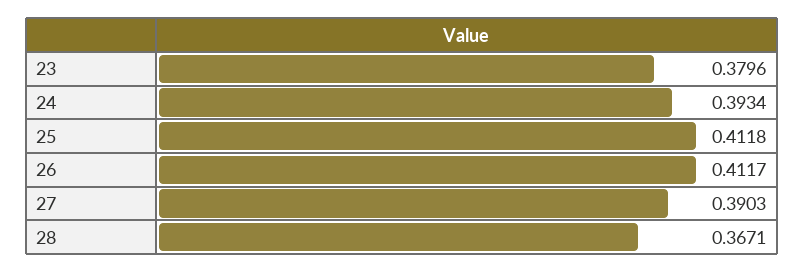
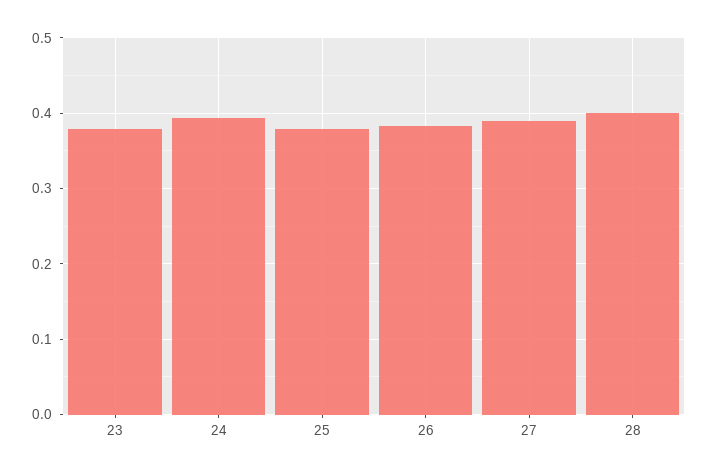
  {
    "23": 0.3796,
    "24": 0.3934,
-   "25": 0.4118,
+   "25": 0.38,
-   "26": 0.4117,
+   "26": 0.38,
    "27": 0.3903,
-   "28": 0.3671
+   "28": 0.4
  }

